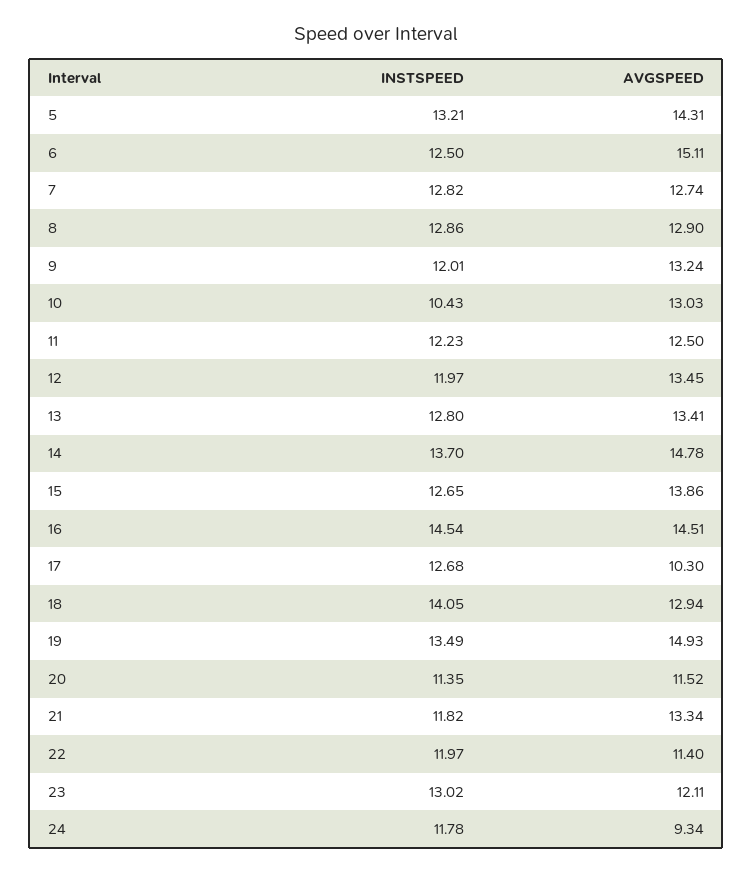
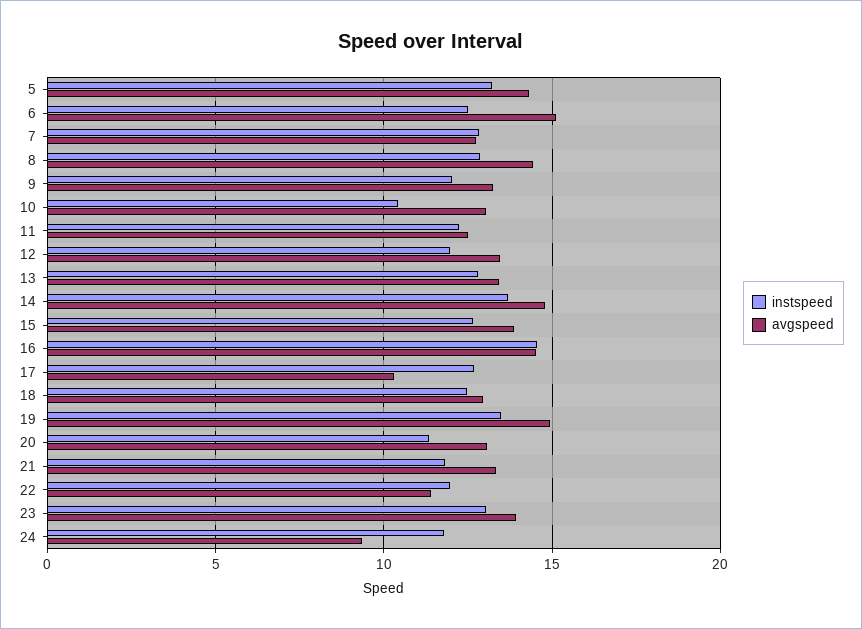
  {
    "INSTSPEED": {
      "5": 13.21,
      "6": 12.5,
      "7": 12.82,
      "8": 12.86,
      "9": 12.01,
      "10": 10.43,
      "11": 12.23,
      "12": 11.97,
      "13": 12.8,
      "14": 13.7,
      "15": 12.65,
      "16": 14.54,
      "17": 12.68,
-     "18": 14.05,
+     "18": 12.5,
      "19": 13.49,
      "20": 11.35,
      "21": 11.82,
      "22": 11.97,
      "23": 13.02,
      "24": 11.78
    },
    "AVGSPEED": {
      "5": 14.31,
      "6": 15.11,
      "7": 12.74,
-     "8": 12.9,
+     "8": 14.5,
      "9": 13.24,
      "10": 13.03,
      "11": 12.5,
      "12": 13.45,
      "13": 13.41,
      "14": 14.78,
      "15": 13.86,
      "16": 14.51,
      "17": 10.3,
      "18": 12.94,
      "19": 14.93,
-     "20": 11.52,
+     "20": 13,
      "21": 13.34,
      "22": 11.4,
-     "23": 12.11,
+     "23": 14,
      "24": 9.34
    }
  }

